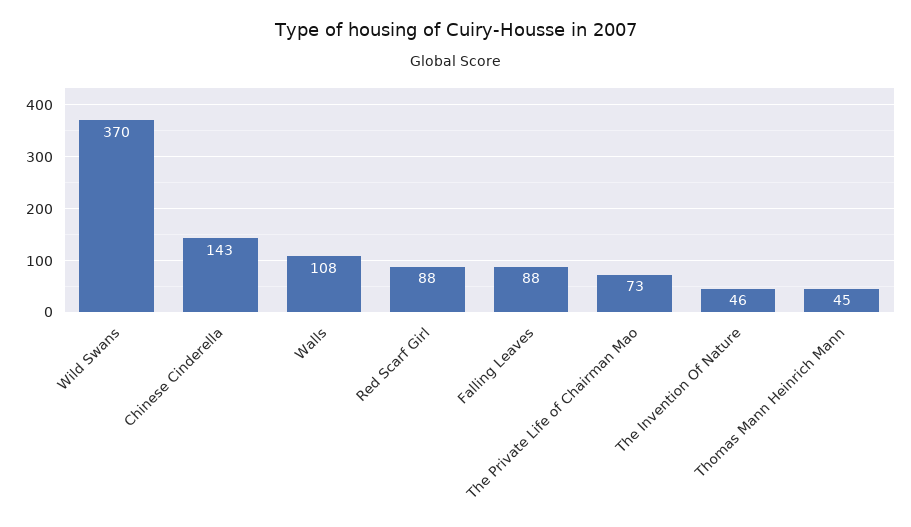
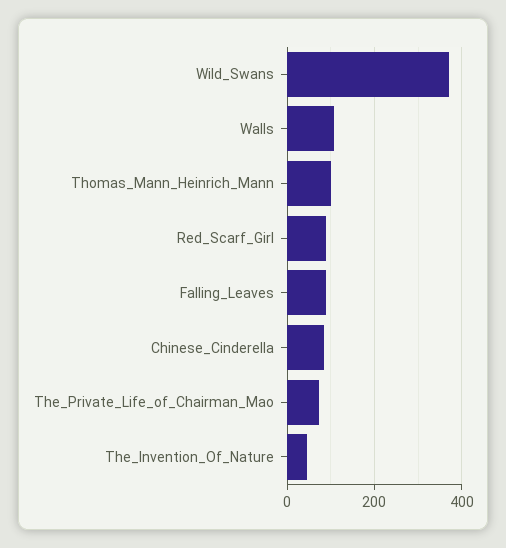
  {
    "Wild Swans": 370,
-   "Chinese Cinderella": 143,
+   "Chinese Cinderella": 80,
    "Walls": 108,
    "Red Scarf Girl": 88,
    "Falling Leaves": 88,
    "The Private Life of Chairman Mao": 73,
    "The Invention Of Nature": 46,
-   "Thomas Mann Heinrich Mann": 45
+   "Thomas Mann Heinrich Mann": 100
  }

